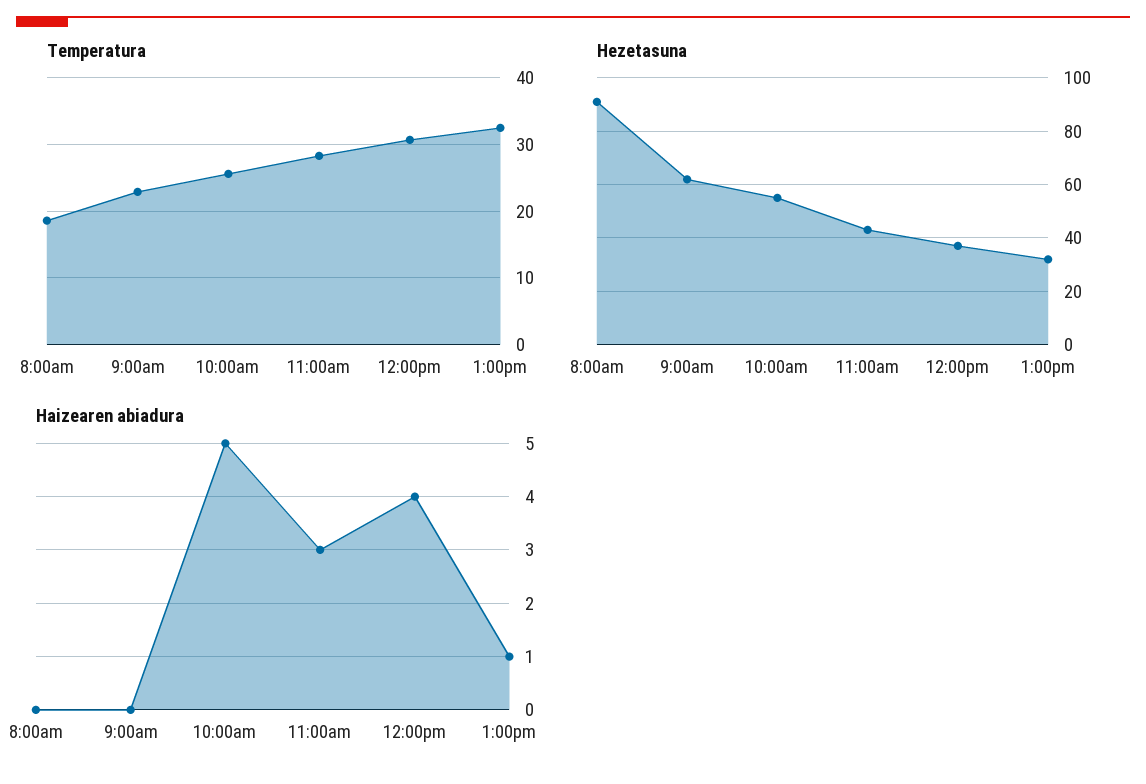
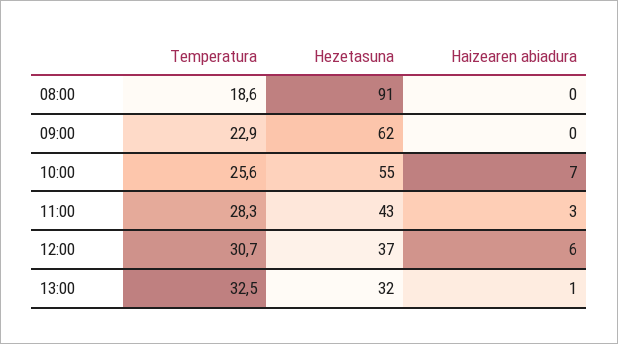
  {
    "Temperatura": {
      "8:00am": 18.6,
      "9:00am": 22.9,
      "10:00am": 25.6,
      "11:00am": 28.3,
      "12:00pm": 30.7,
      "1:00pm": 32.5
    },
    "Hezetasuna": {
      "8:00am": 91,
      "9:00am": 62,
      "10:00am": 55,
      "11:00am": 43,
      "12:00pm": 37,
      "1:00pm": 32
    },
    "Haizearen abiadura": {
      "8:00am": 0,
      "9:00am": 0,
-     "10:00am": 5,
+     "10:00am": 7,
      "11:00am": 3,
-     "12:00pm": 4,
+     "12:00pm": 6,
      "1:00pm": 1
    }
  }

